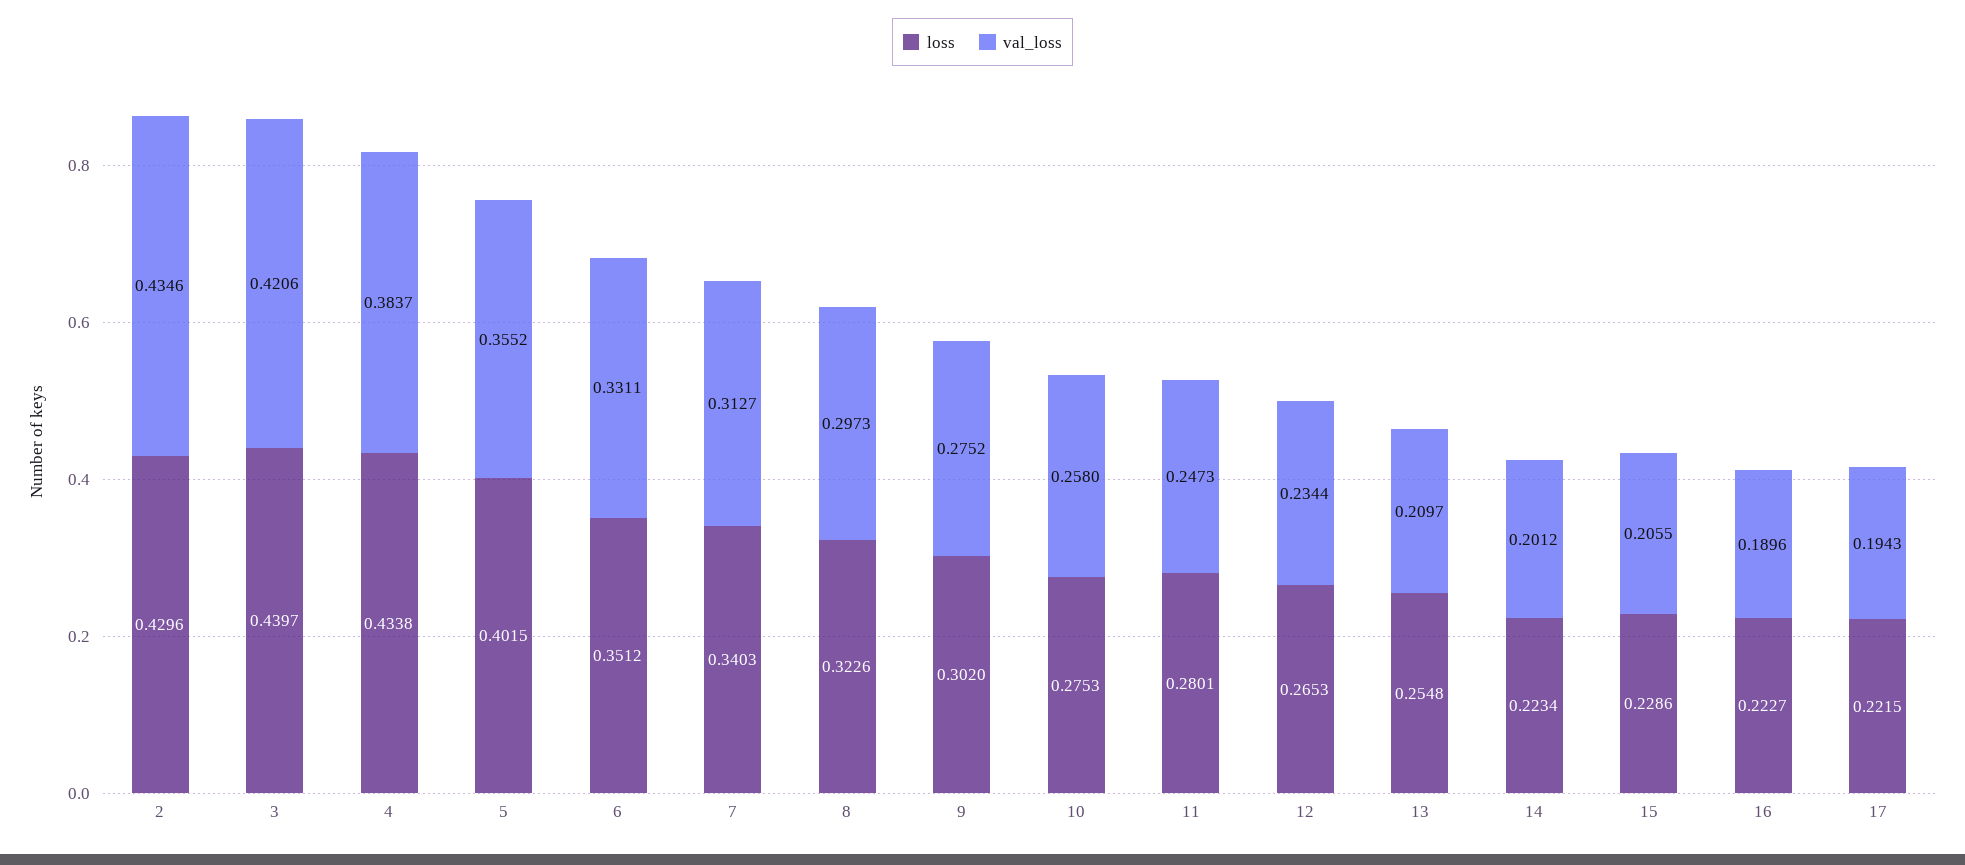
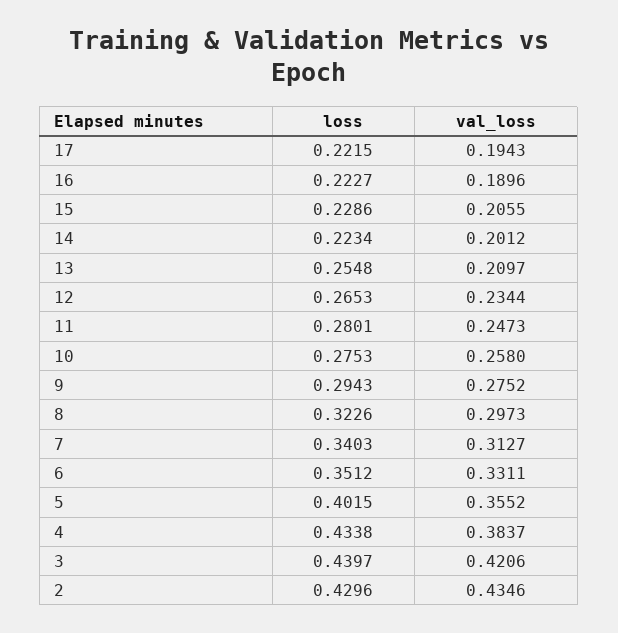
  {
    "loss": {
      "2": 0.4296,
      "3": 0.4397,
      "4": 0.4338,
      "5": 0.4015,
      "6": 0.3512,
      "7": 0.3403,
      "8": 0.3226,
-     "9": 0.302,
+     "9": 0.2943,
      "10": 0.2753,
      "11": 0.2801,
      "12": 0.2653,
      "13": 0.2548,
      "14": 0.2234,
      "15": 0.2286,
      "16": 0.2227,
      "17": 0.2215
    },
    "val_loss": {
      "2": 0.4346,
      "3": 0.4206,
      "4": 0.3837,
      "5": 0.3552,
      "6": 0.3311,
      "7": 0.3127,
      "8": 0.2973,
      "9": 0.2752,
      "10": 0.258,
      "11": 0.2473,
      "12": 0.2344,
      "13": 0.2097,
      "14": 0.2012,
      "15": 0.2055,
      "16": 0.1896,
      "17": 0.1943
    }
  }

